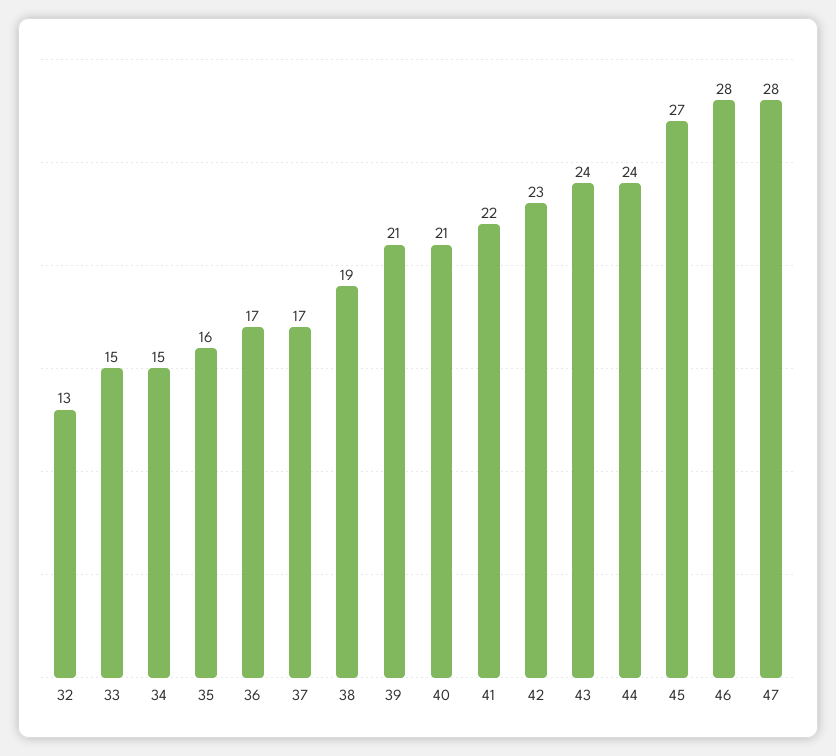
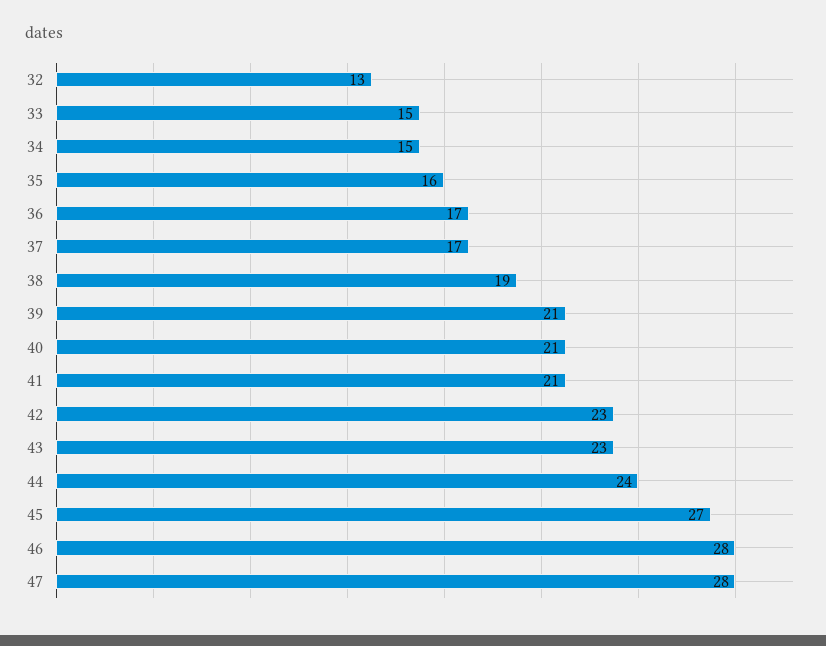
  {
    "32": 13,
    "33": 15,
    "34": 15,
    "35": 16,
    "36": 17,
    "37": 17,
    "38": 19,
    "39": 21,
    "40": 21,
-   "41": 22,
+   "41": 21,
    "42": 23,
-   "43": 24,
+   "43": 23,
    "44": 24,
    "45": 27,
    "46": 28,
    "47": 28
  }

